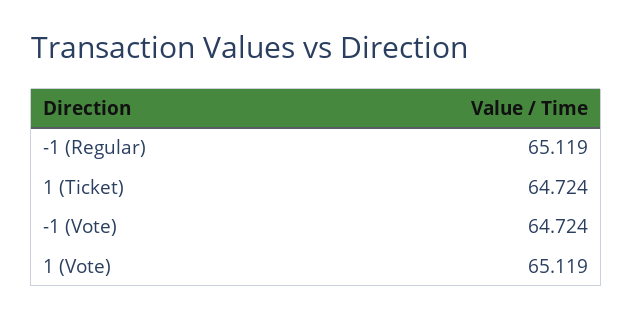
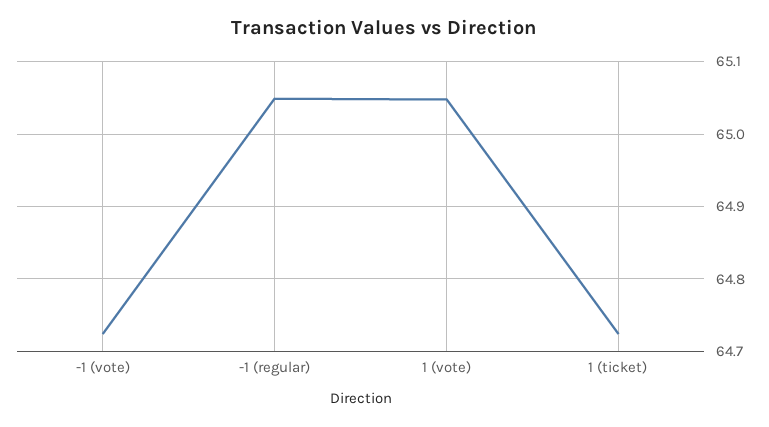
  {
-   "-1 (Regular)": 65.119,
+   "-1 (Regular)": 65.05,
    "1 (Ticket)": 64.724,
    "-1 (Vote)": 64.724,
-   "1 (Vote)": 65.119
+   "1 (Vote)": 65.05
  }

